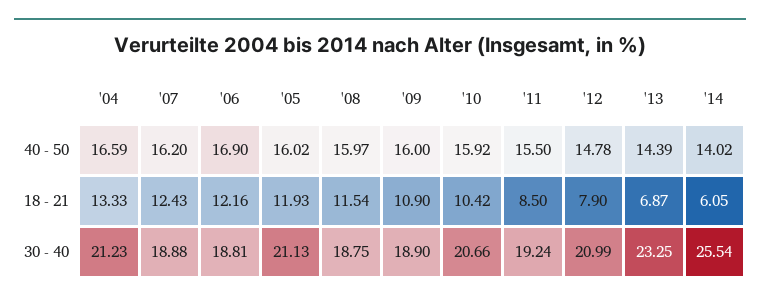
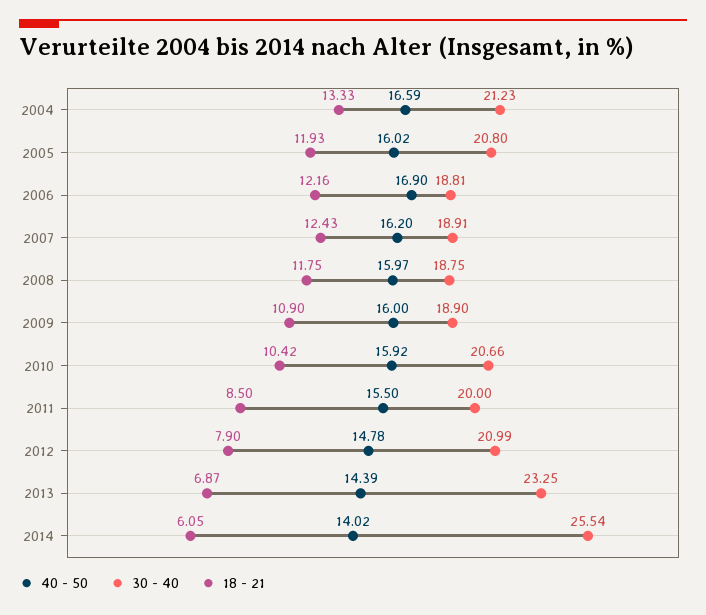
  {
    "40 - 50": {
      "'04": 16.59,
      "'07": 16.2,
      "'06": 16.9,
      "'05": 16.02,
      "'08": 15.97,
      "'09": 16,
      "'10": 15.92,
      "'11": 15.5,
      "'12": 14.78,
      "'13": 14.39,
      "'14": 14.02
    },
    "18 - 21": {
      "'04": 13.33,
      "'07": 12.43,
      "'06": 12.16,
      "'05": 11.93,
-     "'08": 11.54,
+     "'08": 11.75,
      "'09": 10.9,
      "'10": 10.42,
      "'11": 8.5,
      "'12": 7.9,
      "'13": 6.87,
      "'14": 6.05
    },
    "30 - 40": {
      "'04": 21.23,
-     "'07": 18.88,
+     "'07": 18.91,
      "'06": 18.81,
-     "'05": 21.13,
+     "'05": 20.8,
      "'08": 18.75,
      "'09": 18.9,
      "'10": 20.66,
-     "'11": 19.24,
+     "'11": 20,
      "'12": 20.99,
      "'13": 23.25,
      "'14": 25.54
    }
  }

